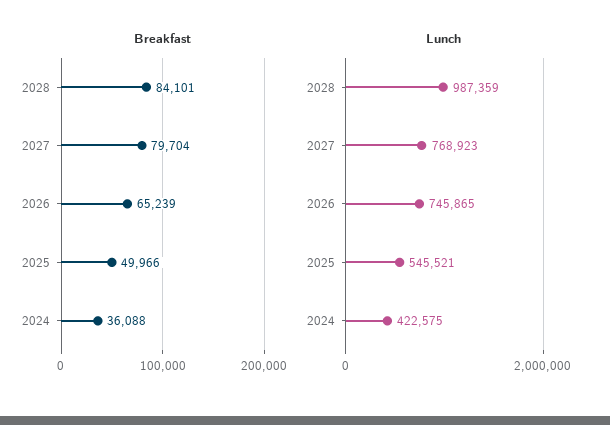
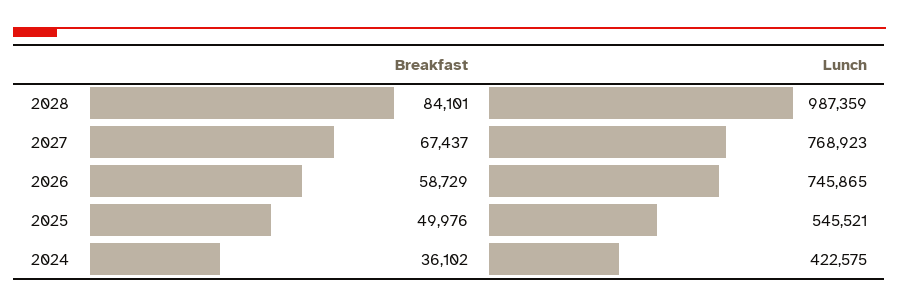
  {
    "Breakfast": {
      "2028": 84101,
-     "2027": 79704,
+     "2027": 67437,
-     "2026": 65239,
+     "2026": 58729,
-     "2025": 49966,
+     "2025": 49976,
-     "2024": 36088
+     "2024": 36102
    },
    "Lunch": {
      "2028": 987359,
      "2027": 768923,
      "2026": 745865,
      "2025": 545521,
      "2024": 422575
    }
  }

